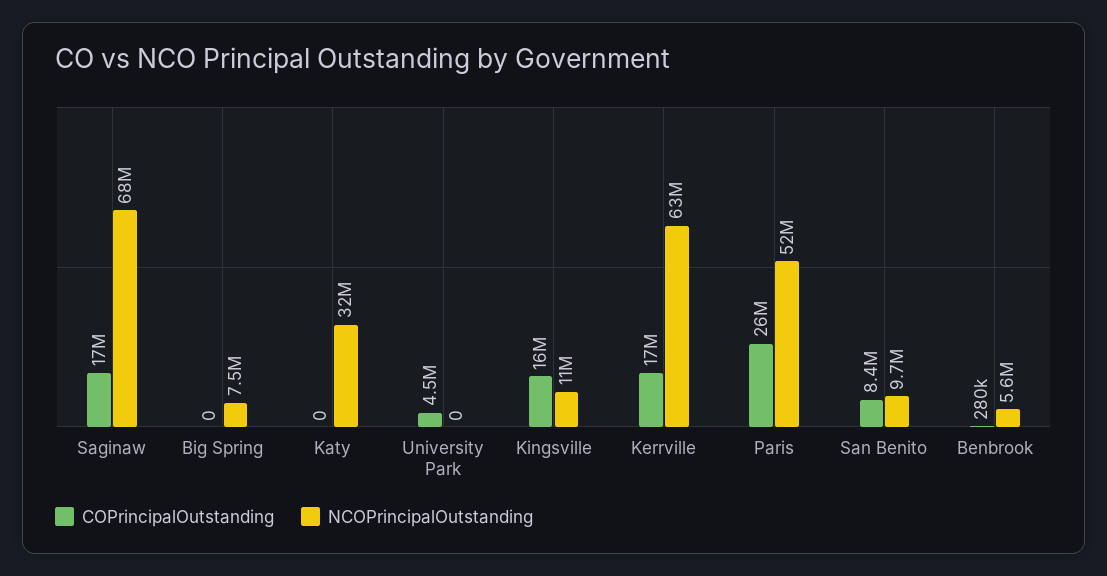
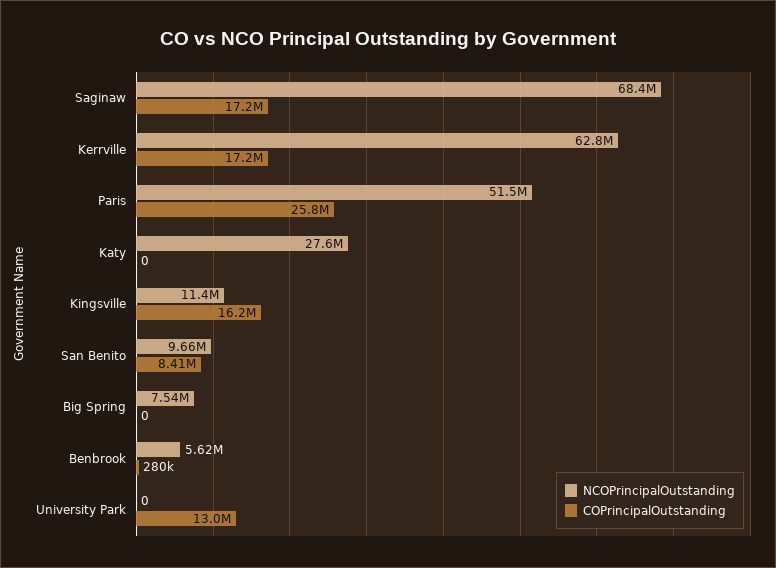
  {
    "COPrincipalOutstanding": {
      "Saginaw": 17200000,
      "Big Spring": 0,
      "Katy": 0,
-     "University Park": 4500000,
+     "University Park": 13000000,
      "Kingsville": 16200000,
      "Kerrville": 17200000,
      "Paris": 25800000,
      "San Benito": 8410000,
      "Benbrook": 280000
    },
    "NCOPrincipalOutstanding": {
      "Saginaw": 68400000,
      "Big Spring": 7540000,
-     "Katy": 32000000,
+     "Katy": 27600000,
      "University Park": 0,
      "Kingsville": 11400000,
      "Kerrville": 62800000,
      "Paris": 51500000,
      "San Benito": 9660000,
      "Benbrook": 5620000
    }
  }

